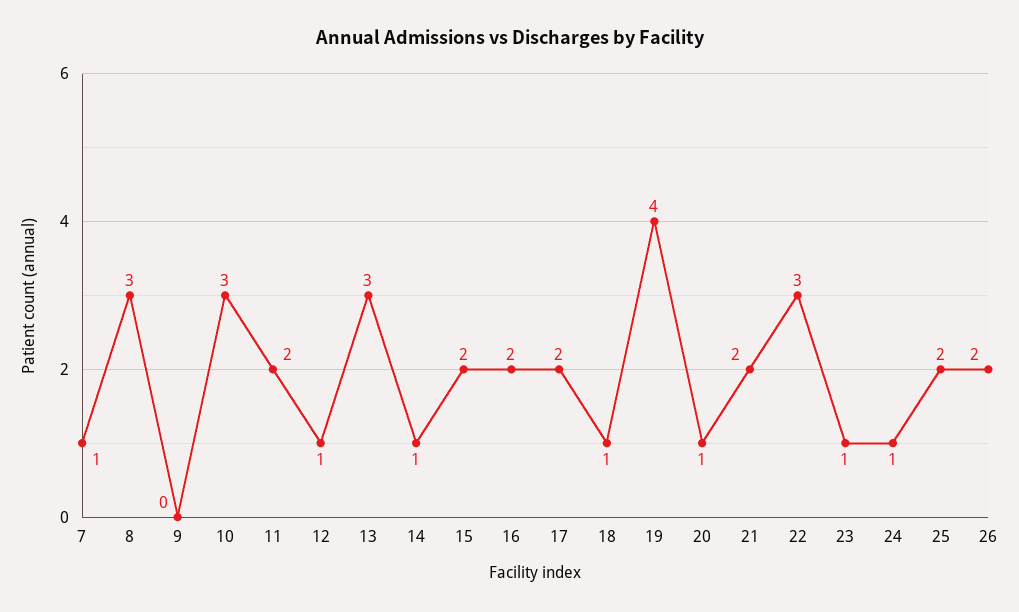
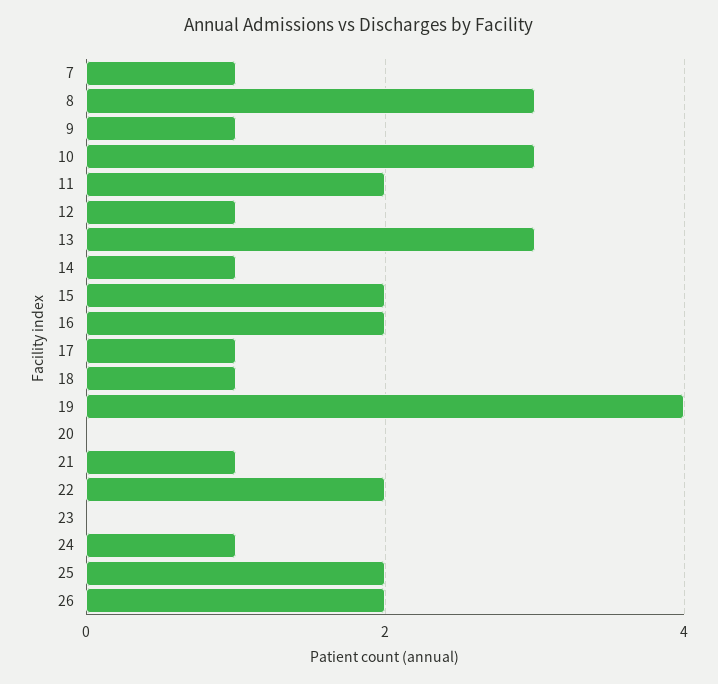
  {
    "7": 1,
    "8": 3,
-   "9": 0,
+   "9": 1,
    "10": 3,
    "11": 2,
    "12": 1,
    "13": 3,
    "14": 1,
    "15": 2,
    "16": 2,
-   "17": 2,
+   "17": 1,
    "18": 1,
    "19": 4,
-   "20": 1,
+   "20": 0,
-   "21": 2,
+   "21": 1,
-   "22": 3,
+   "22": 2,
-   "23": 1,
+   "23": 0,
    "24": 1,
    "25": 2,
    "26": 2
  }

